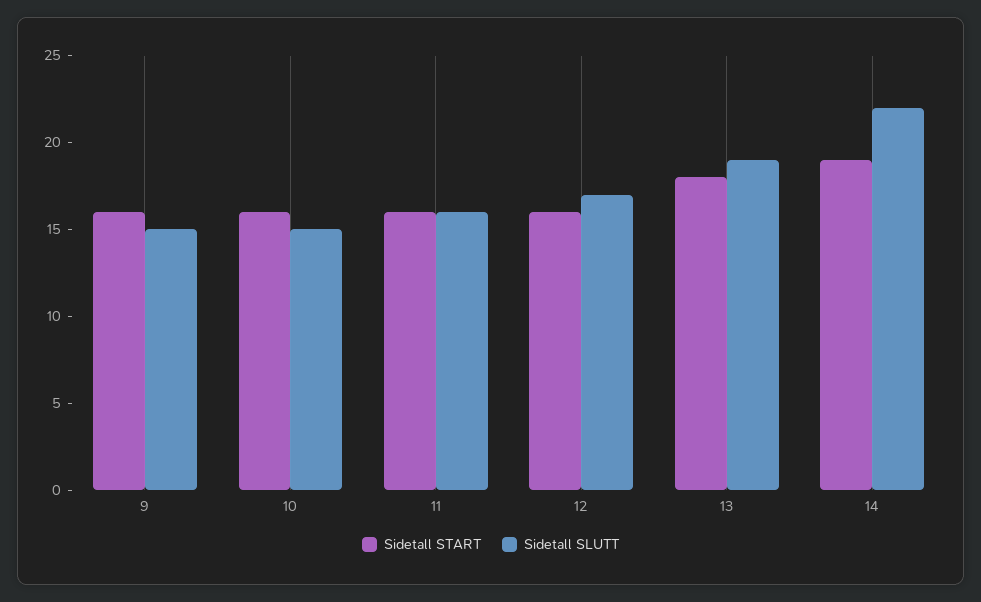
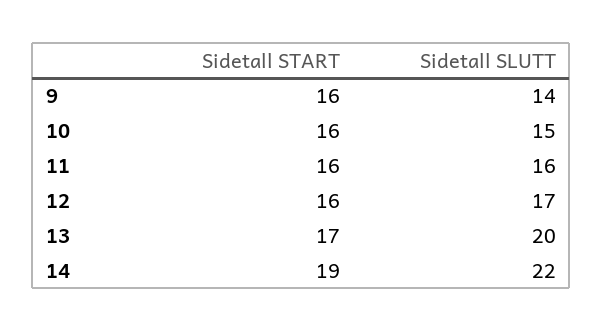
  {
    "Sidetall START": {
      "9": 16,
      "10": 16,
      "11": 16,
      "12": 16,
-     "13": 18,
+     "13": 17,
      "14": 19
    },
    "Sidetall SLUTT": {
-     "9": 15,
+     "9": 14,
      "10": 15,
      "11": 16,
      "12": 17,
-     "13": 19,
+     "13": 20,
      "14": 22
    }
  }

